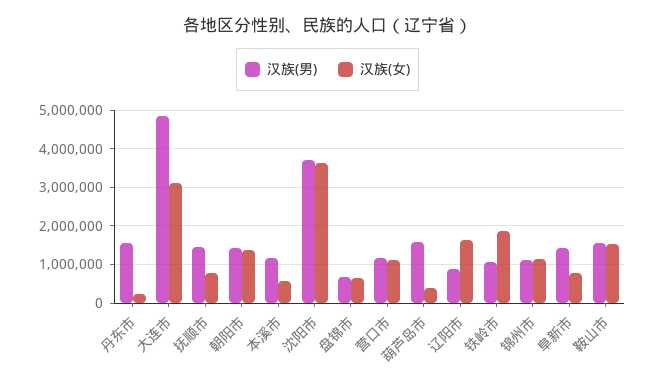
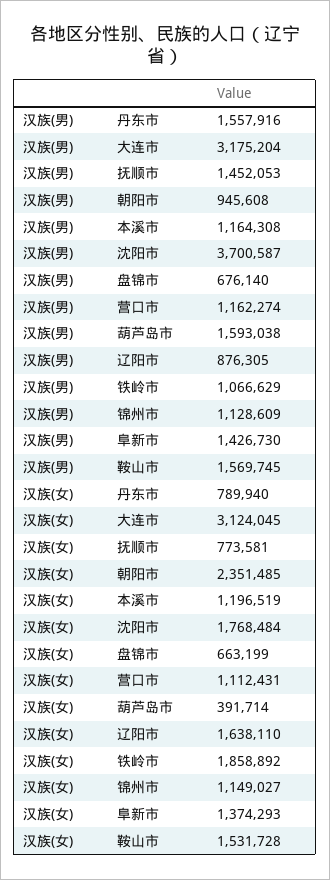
  {
    "汉族(男)": {
      "丹东市": 1557916,
-     "大连市": 4800000,
+     "大连市": 3175204,
      "抚顺市": 1452053,
-     "朝阳市": 1400000,
+     "朝阳市": 945608,
      "本溪市": 1164308,
      "沈阳市": 3700587,
      "盘锦市": 676140,
      "营口市": 1162274,
      "葫芦岛市": 1593038,
      "辽阳市": 876305,
      "铁岭市": 1066629,
      "锦州市": 1128609,
      "阜新市": 1426730,
      "鞍山市": 1569745
    },
    "汉族(女)": {
-     "丹东市": 200000,
+     "丹东市": 789940,
      "大连市": 3124045,
      "抚顺市": 773581,
-     "朝阳市": 1400000,
+     "朝阳市": 2351485,
-     "本溪市": 600000,
+     "本溪市": 1196519,
-     "沈阳市": 3600000,
+     "沈阳市": 1768484,
      "盘锦市": 663199,
      "营口市": 1112431,
      "葫芦岛市": 391714,
      "辽阳市": 1638110,
      "铁岭市": 1858892,
      "锦州市": 1149027,
-     "阜新市": 800000,
+     "阜新市": 1374293,
      "鞍山市": 1531728
    }
  }

